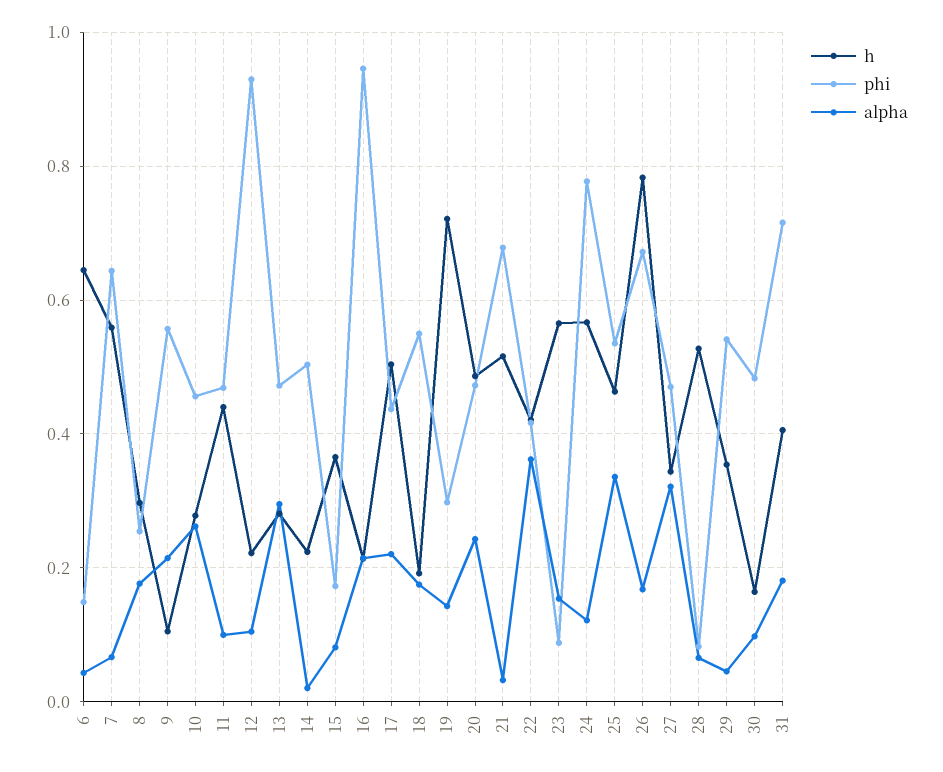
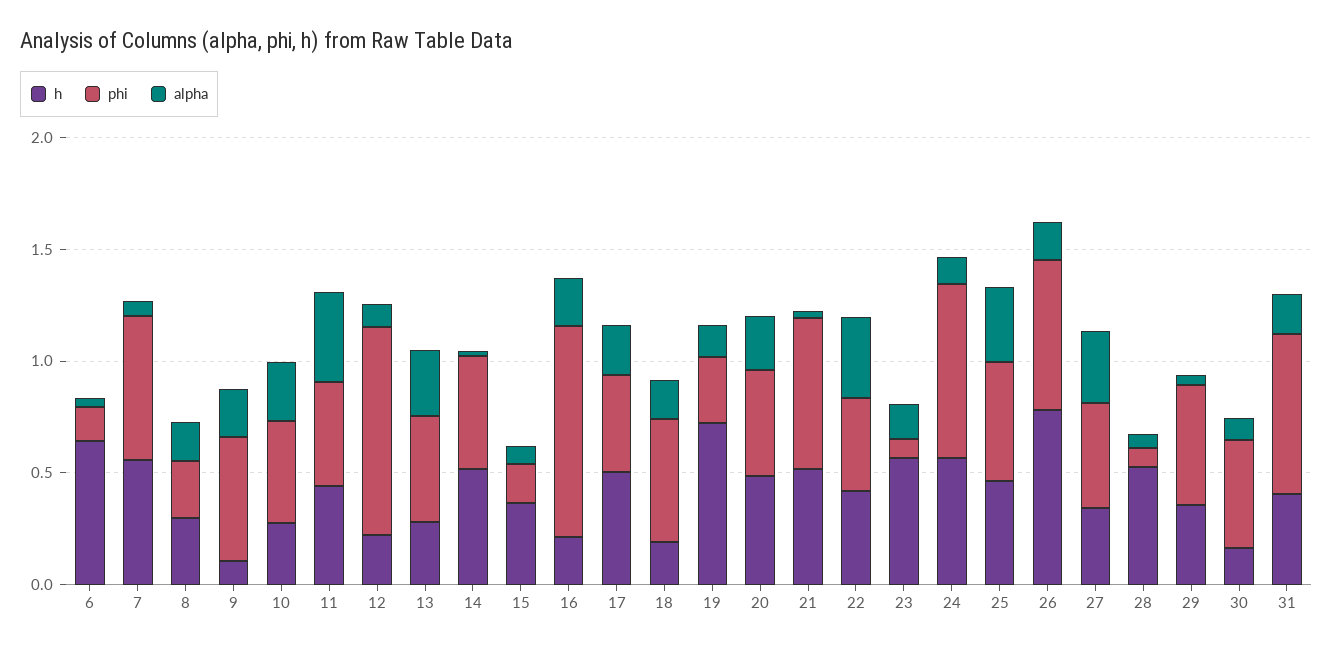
  {
    "h": {
      "6": 0.64,
      "7": 0.56,
      "8": 0.3,
      "9": 0.1,
      "10": 0.28,
      "11": 0.44,
      "12": 0.22,
      "13": 0.28,
-     "14": 0.22,
+     "14": 0.5,
      "15": 0.36,
      "16": 0.22,
      "17": 0.5,
      "18": 0.2,
      "19": 0.72,
      "20": 0.48,
      "21": 0.52,
      "22": 0.42,
      "23": 0.56,
      "24": 0.56,
      "25": 0.46,
      "26": 0.78,
      "27": 0.34,
      "28": 0.52,
      "29": 0.36,
      "30": 0.16,
      "31": 0.4
    },
    "phi": {
      "6": 0.14,
      "7": 0.64,
      "8": 0.26,
      "9": 0.56,
      "10": 0.46,
      "11": 0.46,
      "12": 0.92,
      "13": 0.48,
      "14": 0.5,
      "15": 0.18,
      "16": 0.94,
      "17": 0.44,
      "18": 0.56,
      "19": 0.3,
      "20": 0.48,
      "21": 0.68,
      "22": 0.42,
      "23": 0.08,
      "24": 0.78,
      "25": 0.54,
      "26": 0.68,
      "27": 0.48,
      "28": 0.08,
      "29": 0.54,
      "30": 0.48,
      "31": 0.72
    },
    "alpha": {
      "6": 0.04,
      "7": 0.06,
      "8": 0.18,
      "9": 0.22,
      "10": 0.26,
-     "11": 0.1,
+     "11": 0.4,
      "12": 0.1,
      "13": 0.3,
      "14": 0.02,
      "15": 0.08,
      "16": 0.22,
      "17": 0.22,
      "18": 0.18,
      "19": 0.14,
      "20": 0.24,
      "21": 0.04,
      "22": 0.36,
      "23": 0.16,
      "24": 0.12,
      "25": 0.34,
      "26": 0.16,
      "27": 0.32,
      "28": 0.06,
      "29": 0.04,
      "30": 0.1,
      "31": 0.18
    }
  }

